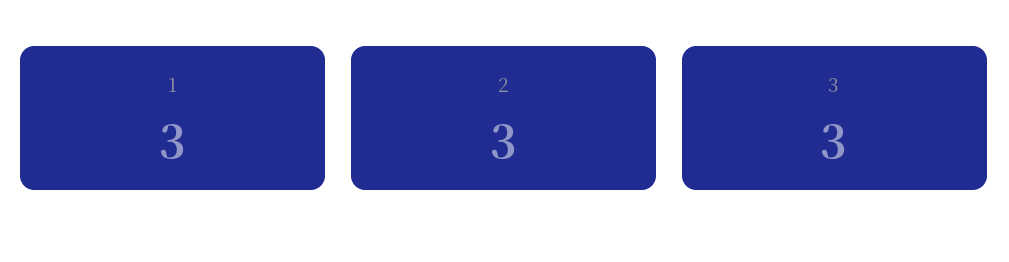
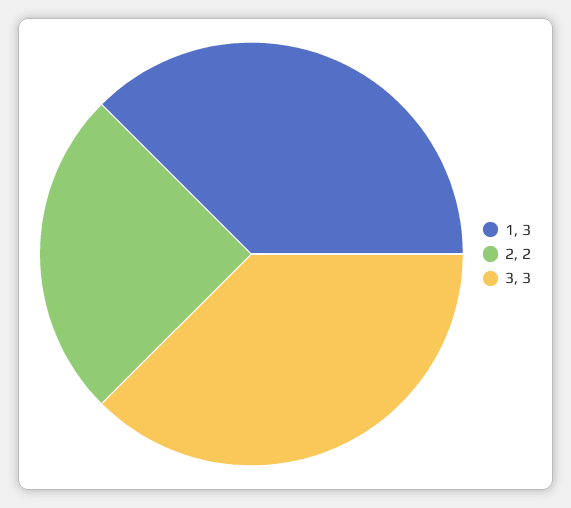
  {
    "1": 3,
-   "2": 3,
+   "2": 2,
    "3": 3
  }

